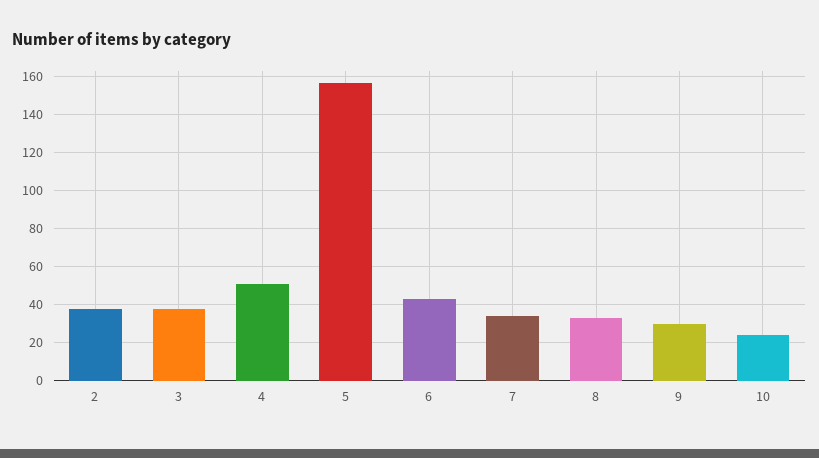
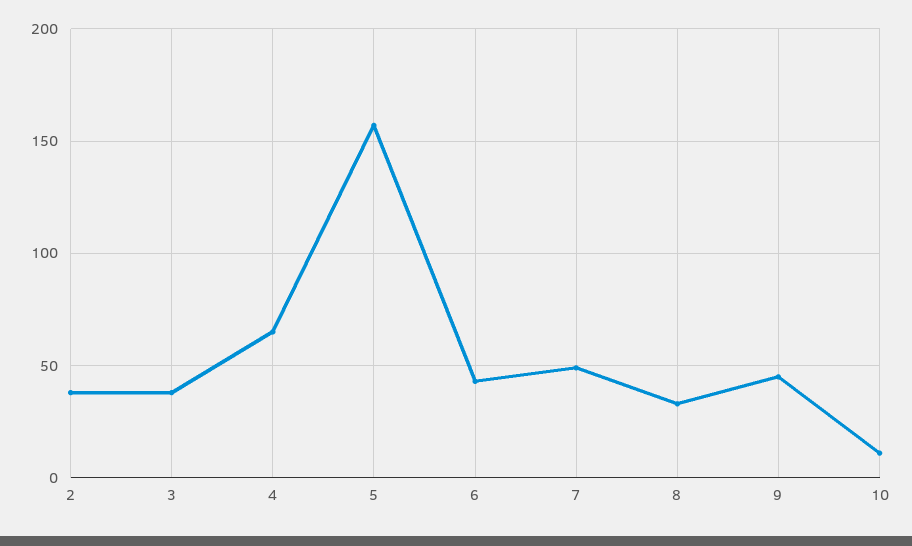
  {
    "2": 40,
    "3": 40,
-   "4": 50,
+   "4": 65,
    "5": 155,
    "6": 45,
-   "7": 35,
+   "7": 50,
    "8": 35,
-   "9": 30,
+   "9": 45,
-   "10": 25
+   "10": 10
  }

